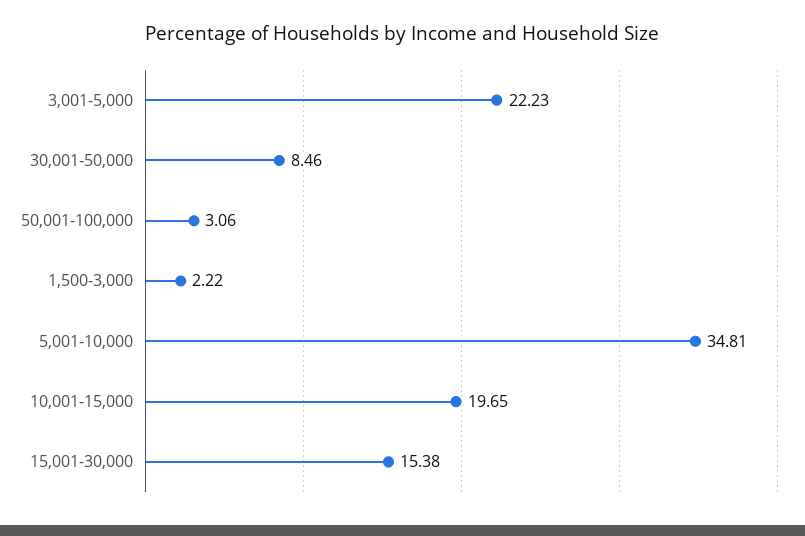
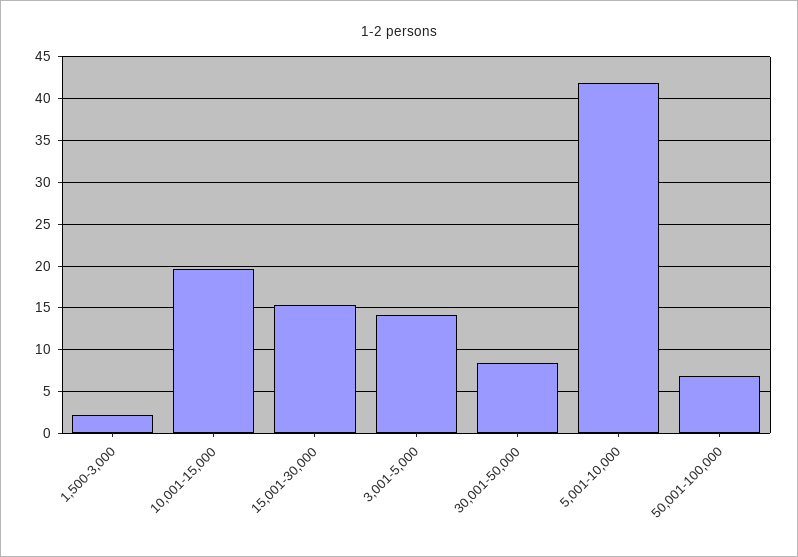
  {
-   "3,001-5,000": 22.23,
+   "3,001-5,000": 14,
    "30,001-50,000": 8.46,
-   "50,001-100,000": 3.06,
+   "50,001-100,000": 7,
    "1,500-3,000": 2.22,
-   "5,001-10,000": 34.81,
+   "5,001-10,000": 42,
    "10,001-15,000": 19.65,
    "15,001-30,000": 15.38
  }

